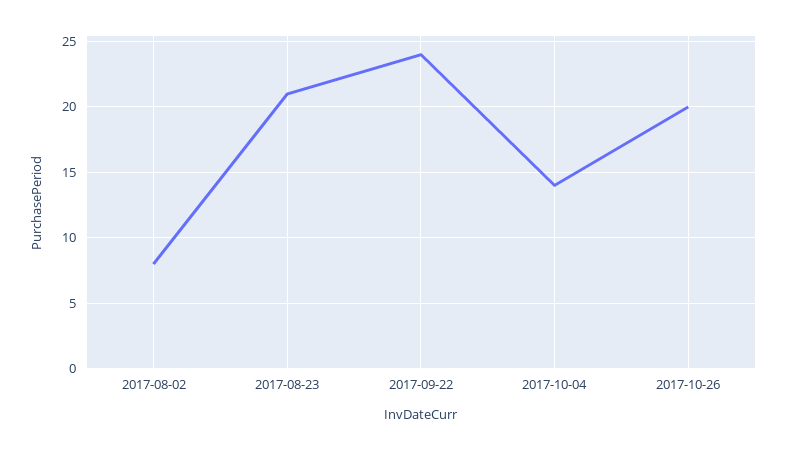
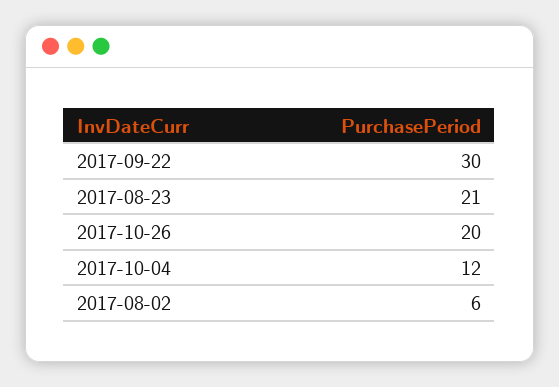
  {
-   "2017-08-02": 8,
+   "2017-08-02": 6,
    "2017-08-23": 21,
-   "2017-09-22": 24,
+   "2017-09-22": 30,
-   "2017-10-04": 14,
+   "2017-10-04": 12,
    "2017-10-26": 20
  }

